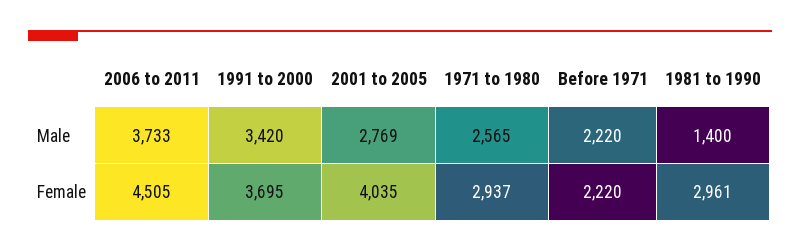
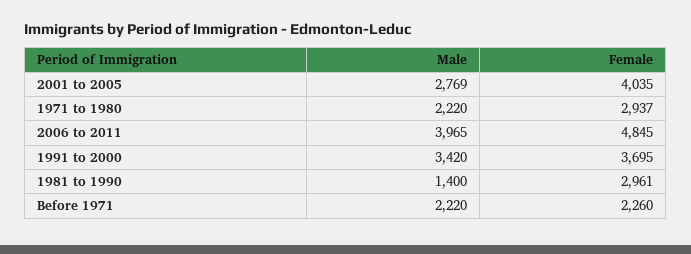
  {
    "2006 to 2011": {
-     "Male": 3733,
+     "Male": 3965,
-     "Female": 4505
+     "Female": 4845
    },
    "1991 to 2000": {
      "Male": 3420,
      "Female": 3695
    },
    "2001 to 2005": {
      "Male": 2769,
      "Female": 4035
    },
    "1971 to 1980": {
-     "Male": 2565,
+     "Male": 2220,
      "Female": 2937
    },
    "Before 1971": {
      "Male": 2220,
-     "Female": 2220
+     "Female": 2260
    },
    "1981 to 1990": {
      "Male": 1400,
      "Female": 2961
    }
  }

